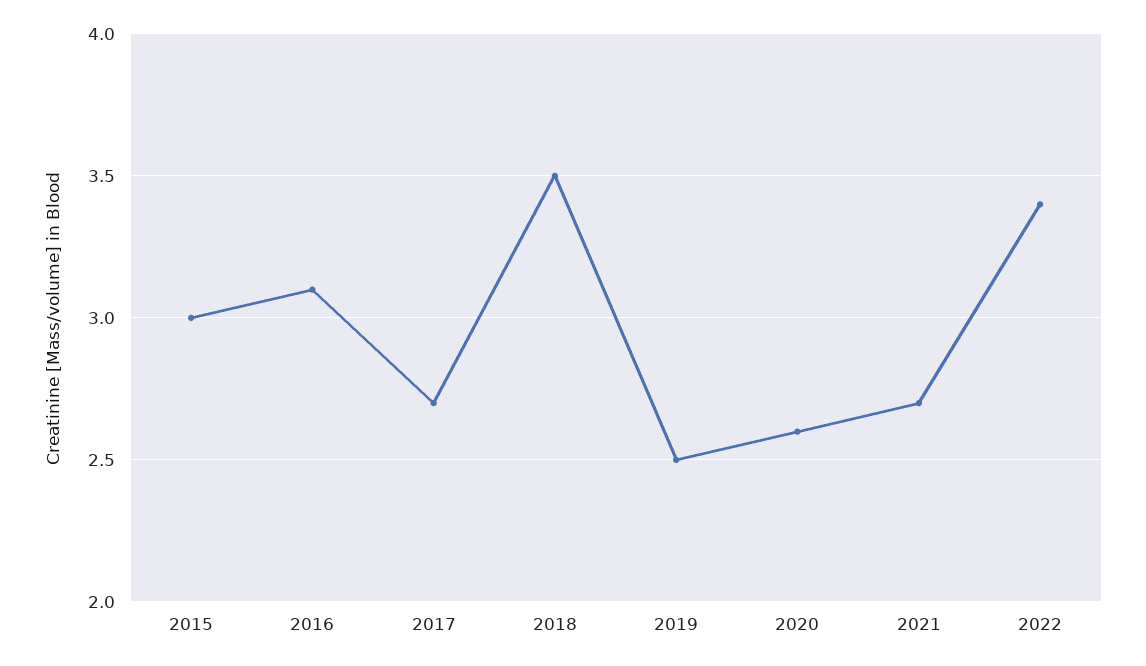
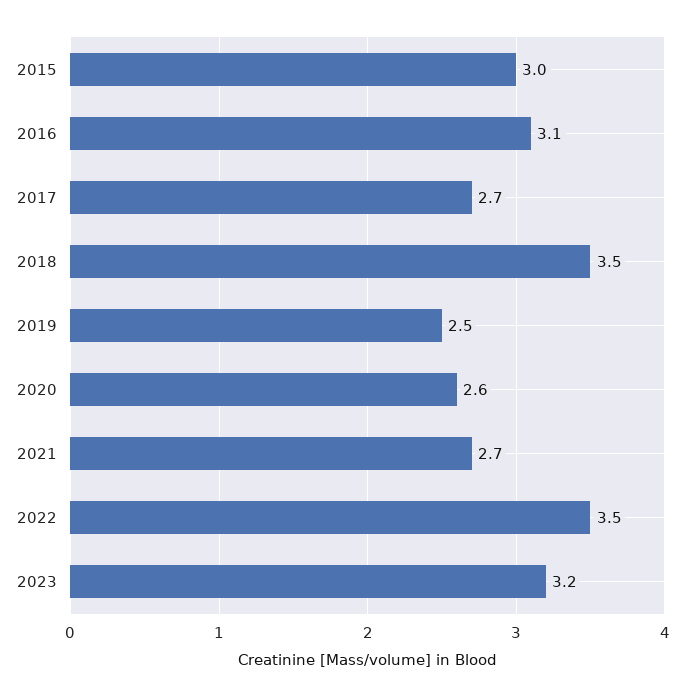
  {
    "2015": 3,
    "2016": 3.1,
    "2017": 2.7,
    "2018": 3.5,
    "2019": 2.5,
    "2020": 2.6,
    "2021": 2.7,
-   "2022": 3.4
+   "2022": 3.5,
+   "2023": 3.2
  }

